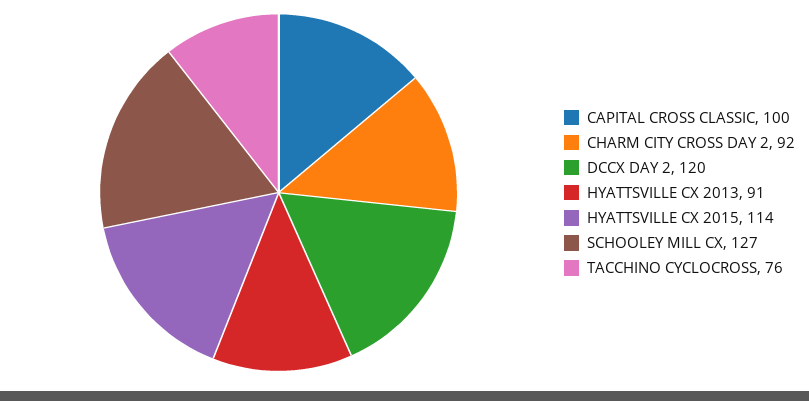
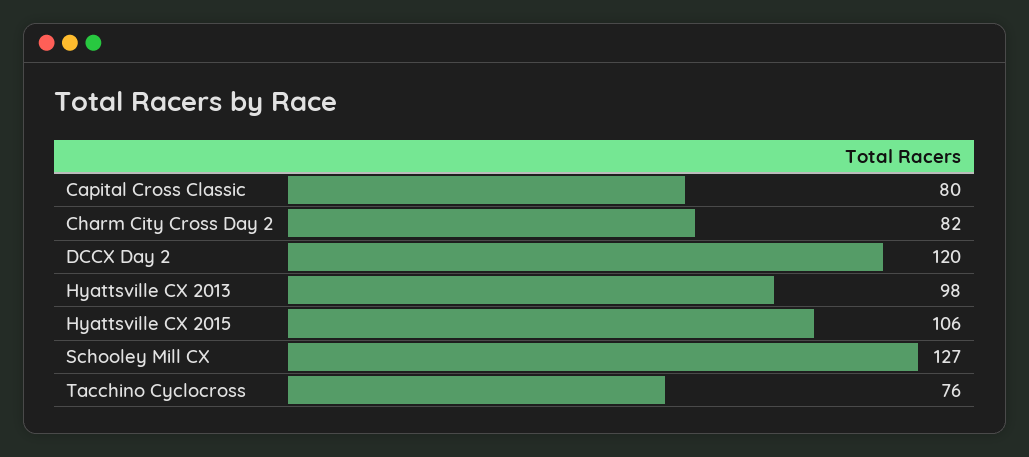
  {
-   "CAPITAL CROSS CLASSIC": 100,
+   "CAPITAL CROSS CLASSIC": 80,
-   "CHARM CITY CROSS DAY 2": 92,
+   "CHARM CITY CROSS DAY 2": 82,
    "DCCX DAY 2": 120,
-   "HYATTSVILLE CX 2013": 91,
+   "HYATTSVILLE CX 2013": 98,
-   "HYATTSVILLE CX 2015": 114,
+   "HYATTSVILLE CX 2015": 106,
    "SCHOOLEY MILL CX": 127,
    "TACCHINO CYCLOCROSS": 76
  }

